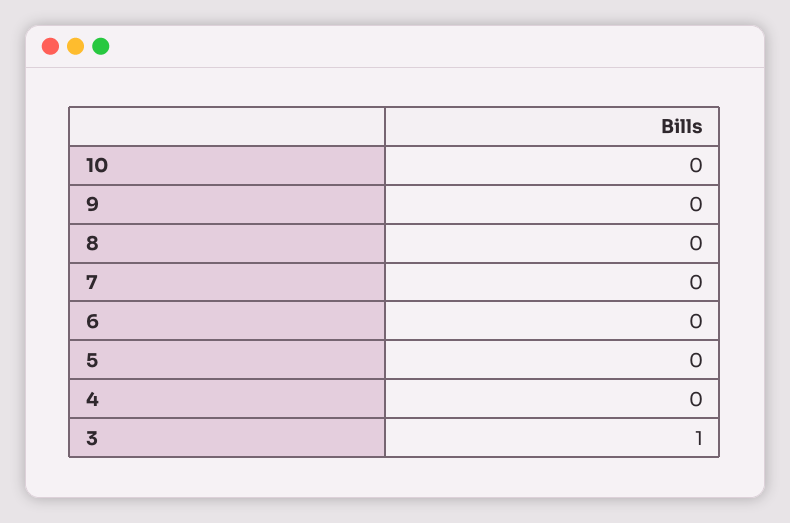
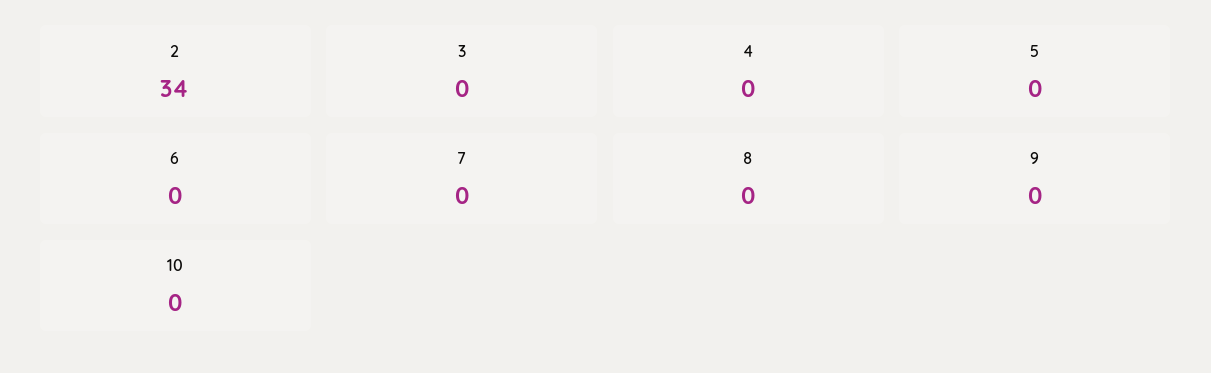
  {
    "10": 0,
    "9": 0,
    "8": 0,
    "7": 0,
    "6": 0,
    "5": 0,
    "4": 0,
-   "3": 1
+   "3": 0,
+   "2": 34
  }

